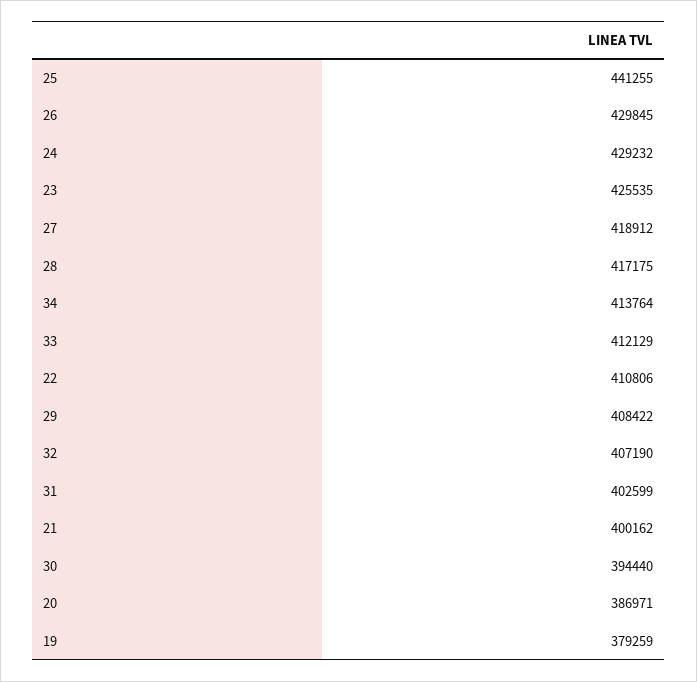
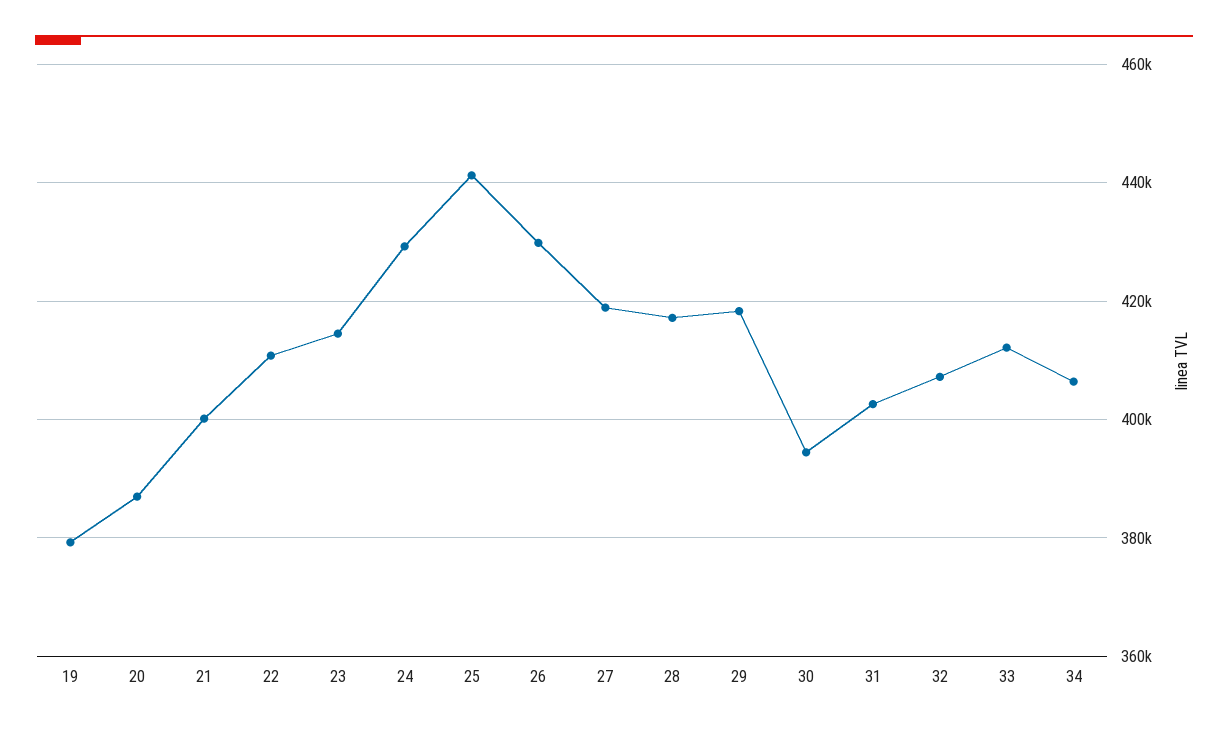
  {
    "25": 441255,
    "26": 429845,
    "24": 429232,
-   "23": 425535,
+   "23": 414000,
    "27": 418912,
    "28": 417175,
-   "34": 413764,
+   "34": 406000,
    "33": 412129,
    "22": 410806,
-   "29": 408422,
+   "29": 418000,
    "32": 407190,
    "31": 402599,
    "21": 400162,
    "30": 394440,
    "20": 386971,
    "19": 379259
  }

